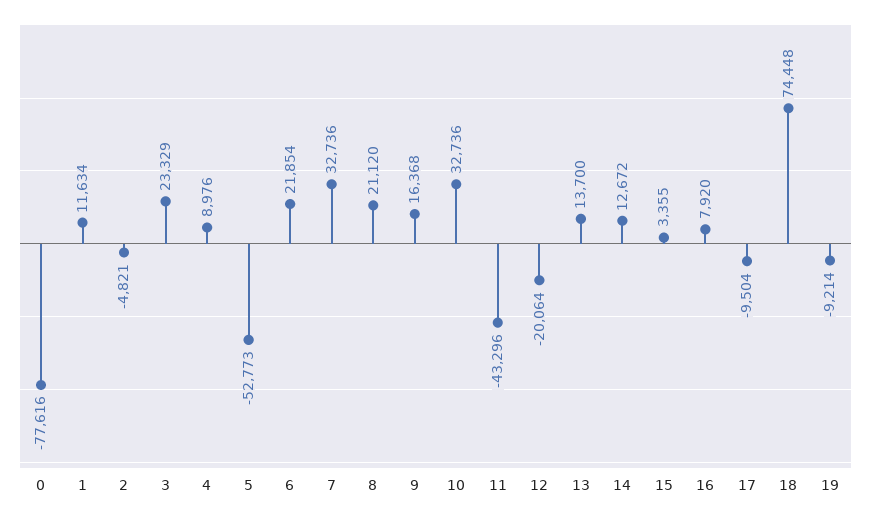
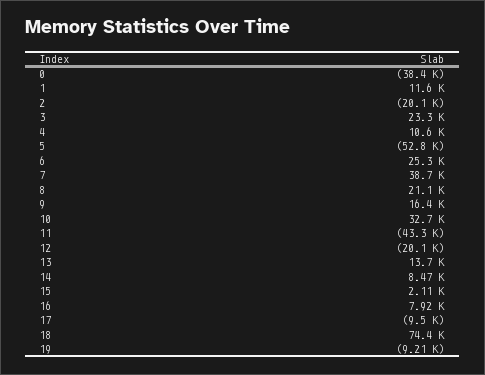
  {
-   "0": -77616,
+   "0": -38400,
    "1": 11634,
-   "2": -4821,
+   "2": -20100,
    "3": 23329,
-   "4": 8976,
+   "4": 10600,
    "5": -52773,
-   "6": 21854,
+   "6": 25300,
-   "7": 32736,
+   "7": 38700,
    "8": 21120,
    "9": 16368,
    "10": 32736,
    "11": -43296,
    "12": -20064,
    "13": 13700,
-   "14": 12672,
+   "14": 8470,
-   "15": 3355,
+   "15": 2110,
    "16": 7920,
    "17": -9504,
    "18": 74448,
    "19": -9214
  }

